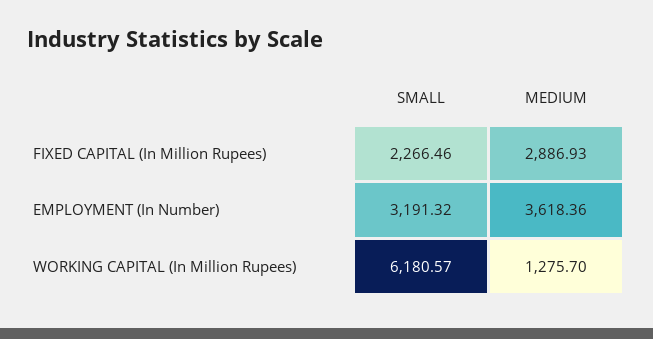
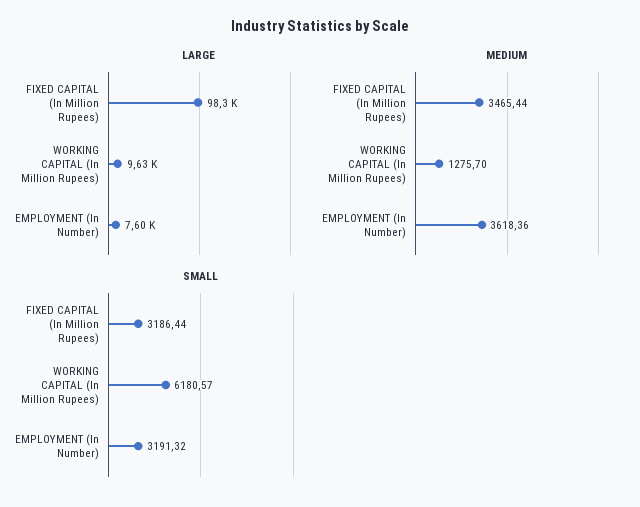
  {
    "SMALL": {
-     "FIXED CAPITAL (In Million Rupees)": 2266.46,
+     "FIXED CAPITAL (In Million Rupees)": 3186.44,
      "EMPLOYMENT (In Number)": 3191.32,
      "WORKING CAPITAL (In Million Rupees)": 6180.57
    },
    "MEDIUM": {
-     "FIXED CAPITAL (In Million Rupees)": 2886.93,
+     "FIXED CAPITAL (In Million Rupees)": 3465.44,
      "EMPLOYMENT (In Number)": 3618.36,
      "WORKING CAPITAL (In Million Rupees)": 1275.7
-   }
+   },
+   "LARGE": {
+     "FIXED CAPITAL (In Million Rupees)": 98300,
+     "WORKING CAPITAL (In Million Rupees)": 9630,
+     "EMPLOYMENT (In Number)": 7600
+   }
  }

